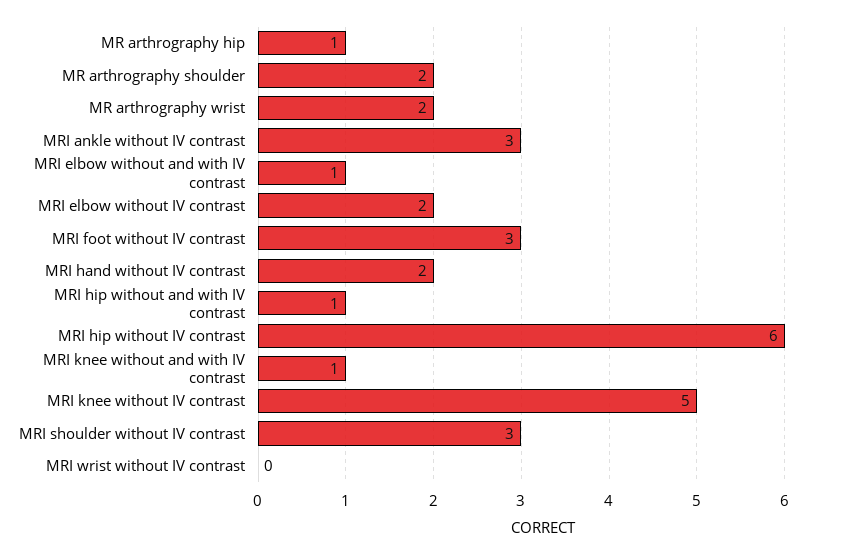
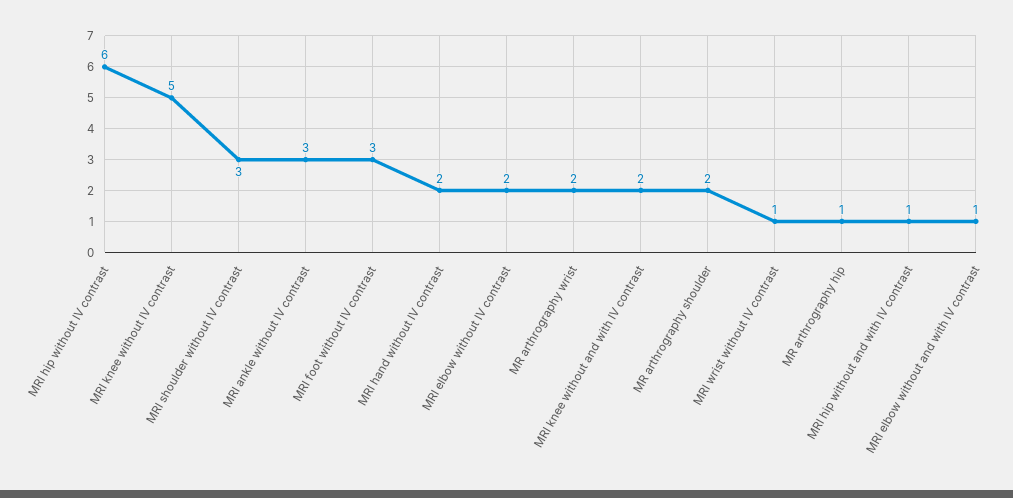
  {
    "MR arthrography hip": 1,
    "MR arthrography shoulder": 2,
    "MR arthrography wrist": 2,
    "MRI ankle without IV contrast": 3,
    "MRI elbow without and with IV contrast": 1,
    "MRI elbow without IV contrast": 2,
    "MRI foot without IV contrast": 3,
    "MRI hand without IV contrast": 2,
    "MRI hip without and with IV contrast": 1,
    "MRI hip without IV contrast": 6,
-   "MRI knee without and with IV contrast": 1,
+   "MRI knee without and with IV contrast": 2,
    "MRI knee without IV contrast": 5,
    "MRI shoulder without IV contrast": 3,
-   "MRI wrist without IV contrast": 0
+   "MRI wrist without IV contrast": 1
  }

